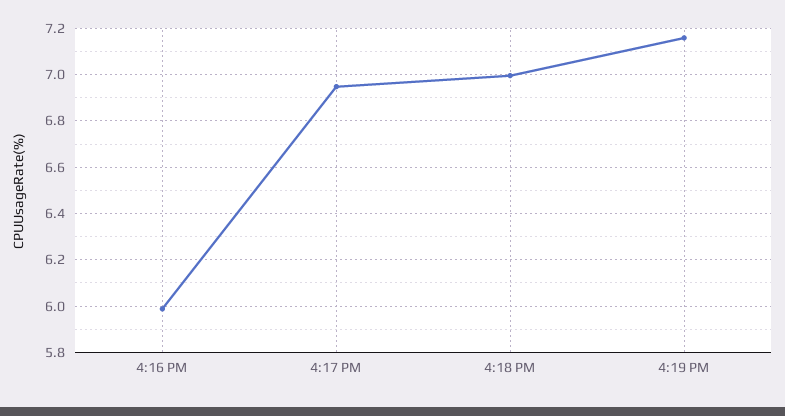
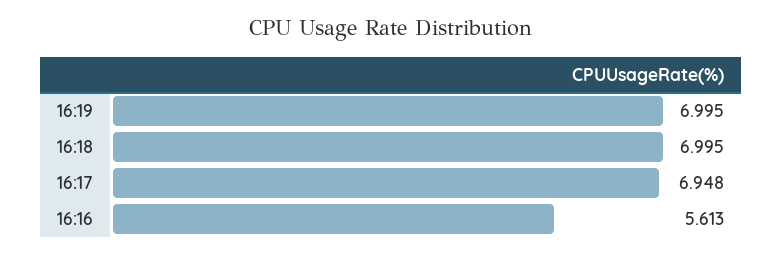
  {
-   "4:16 PM": 6,
+   "4:16 PM": 5.613,
    "4:17 PM": 6.948,
    "4:18 PM": 6.995,
-   "4:19 PM": 7.15
+   "4:19 PM": 6.995
  }

